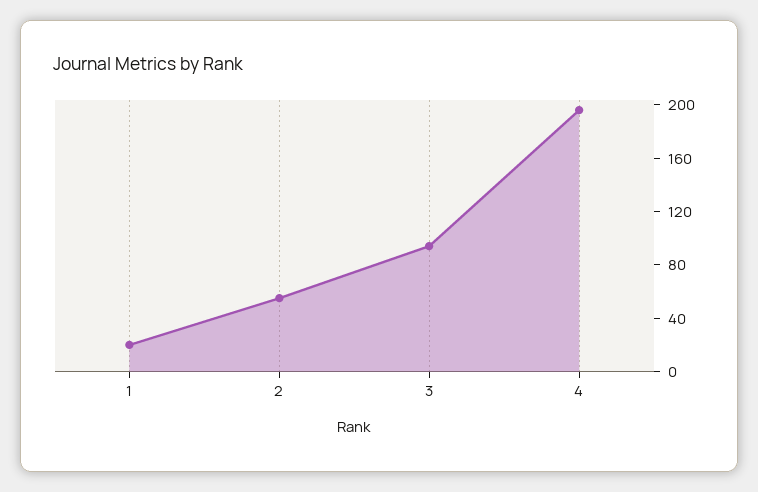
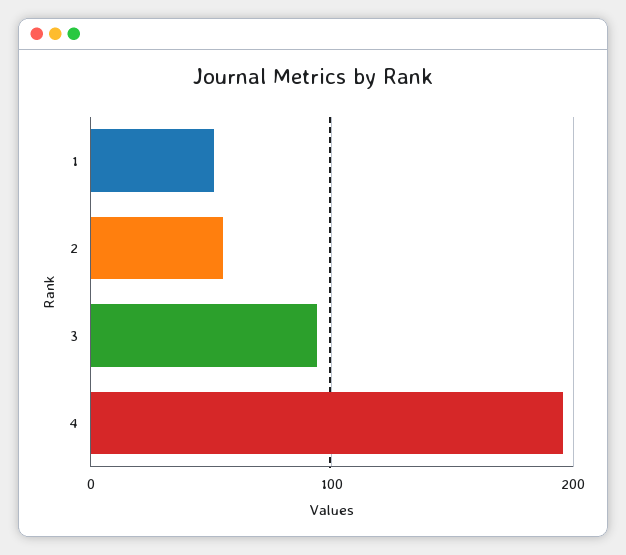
  {
-   "1": 20,
+   "1": 50,
    "2": 60,
    "3": 90,
    "4": 200
  }

